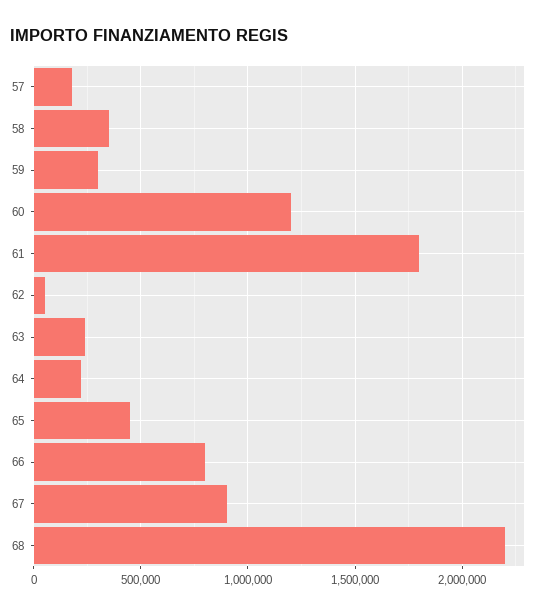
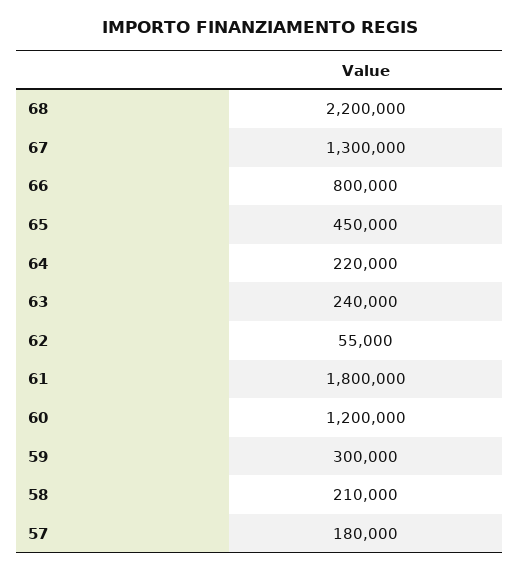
  {
    "57": 180000,
-   "58": 350000,
+   "58": 210000,
    "59": 300000,
    "60": 1200000,
    "61": 1800000,
    "62": 55000,
    "63": 240000,
    "64": 220000,
    "65": 450000,
    "66": 800000,
-   "67": 900000,
+   "67": 1300000,
    "68": 2200000
  }

